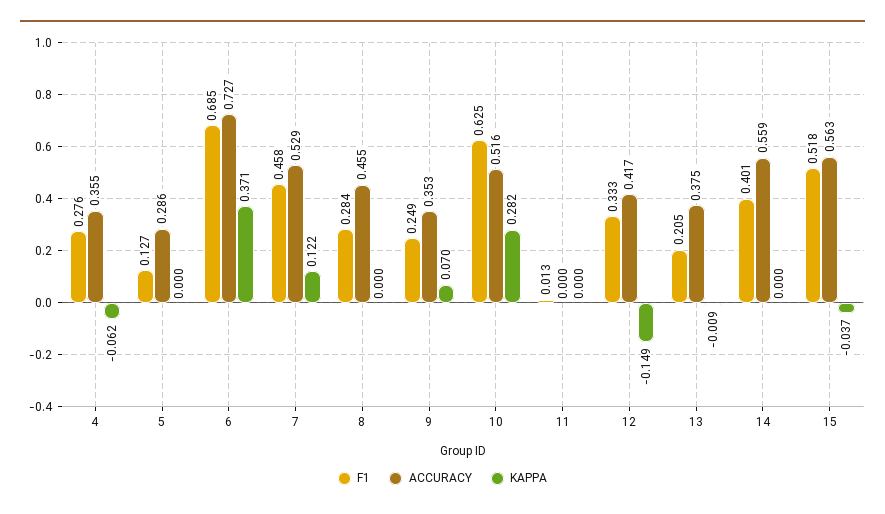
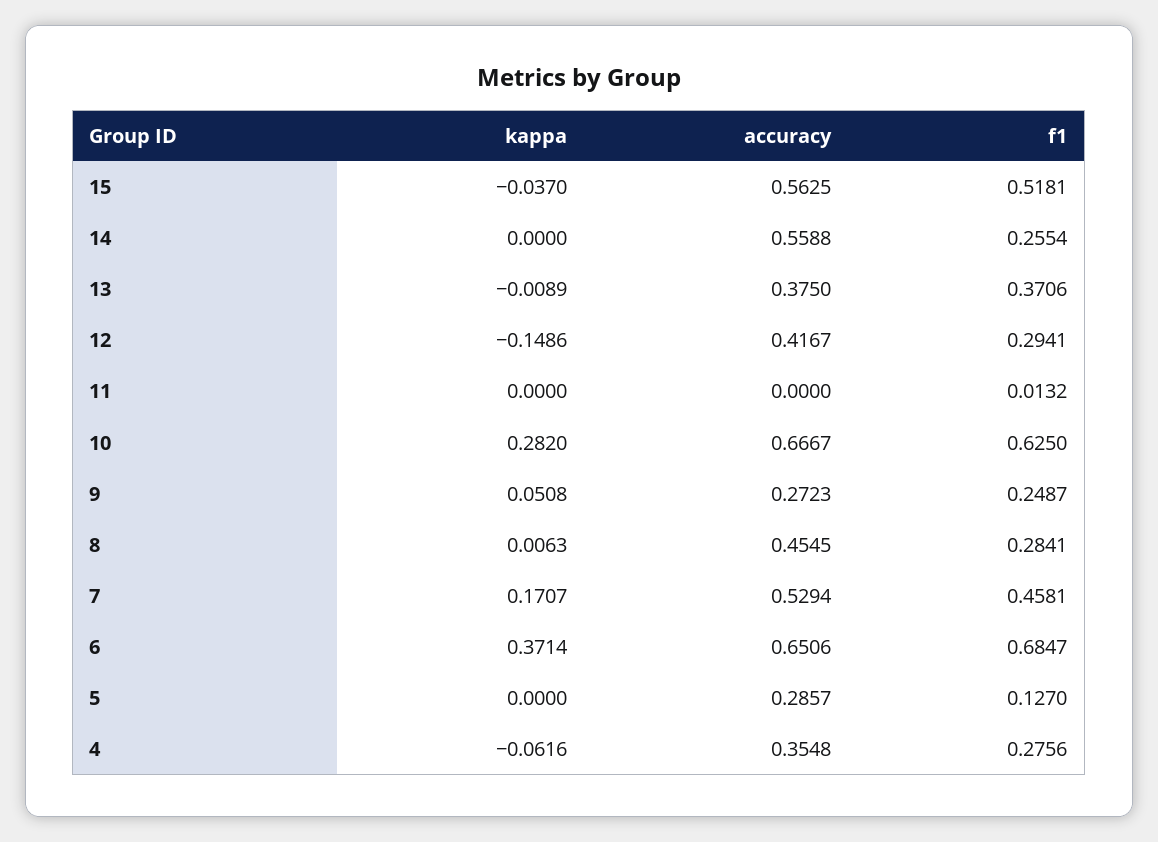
  {
    "F1": {
      "4": 0.2756,
      "5": 0.127,
      "6": 0.6847,
      "7": 0.4581,
      "8": 0.2841,
      "9": 0.2487,
      "10": 0.625,
      "11": 0.0132,
-     "12": 0.333,
+     "12": 0.2941,
-     "13": 0.205,
+     "13": 0.3706,
-     "14": 0.401,
+     "14": 0.2554,
      "15": 0.5181
    },
    "ACCURACY": {
      "4": 0.3548,
      "5": 0.2857,
-     "6": 0.727,
+     "6": 0.6506,
      "7": 0.5294,
      "8": 0.4545,
-     "9": 0.353,
+     "9": 0.2723,
-     "10": 0.516,
+     "10": 0.6667,
      "11": 0,
      "12": 0.4167,
      "13": 0.375,
      "14": 0.5588,
      "15": 0.5625
    },
    "KAPPA": {
      "4": -0.0616,
      "5": 0,
      "6": 0.3714,
-     "7": 0.122,
+     "7": 0.1707,
-     "8": 0,
+     "8": 0.0063,
-     "9": 0.07,
+     "9": 0.0508,
      "10": 0.282,
      "11": 0,
      "12": -0.1486,
      "13": -0.0089,
      "14": 0,
      "15": -0.037
    }
  }

